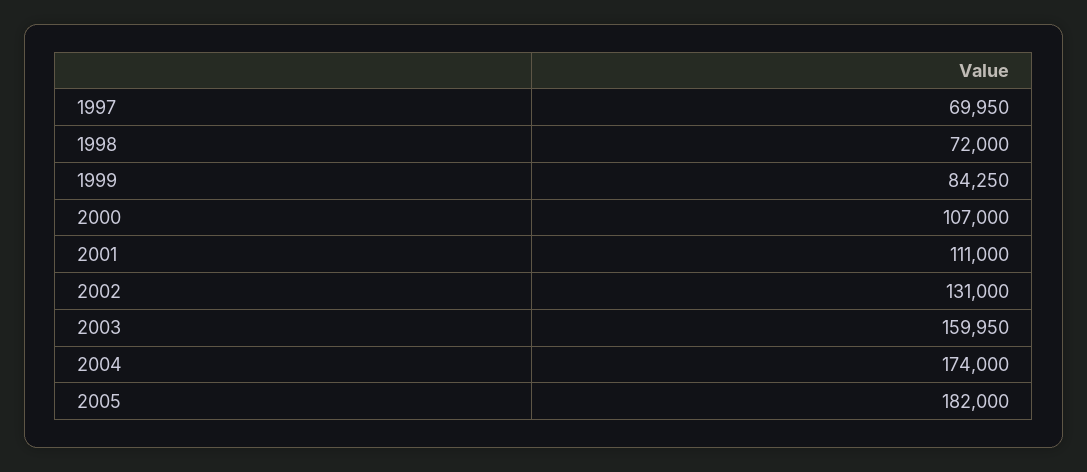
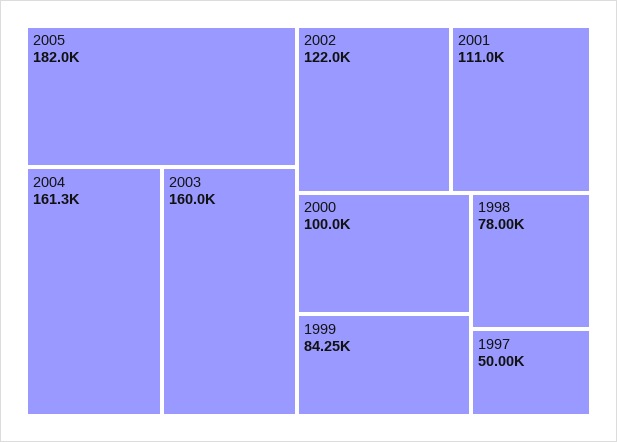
  {
-   "1997": 69950,
+   "1997": 50000,
-   "1998": 72000,
+   "1998": 78000,
    "1999": 84250,
-   "2000": 107000,
+   "2000": 100000,
    "2001": 111000,
-   "2002": 131000,
+   "2002": 122000,
    "2003": 159950,
-   "2004": 174000,
+   "2004": 161300,
    "2005": 182000
  }

